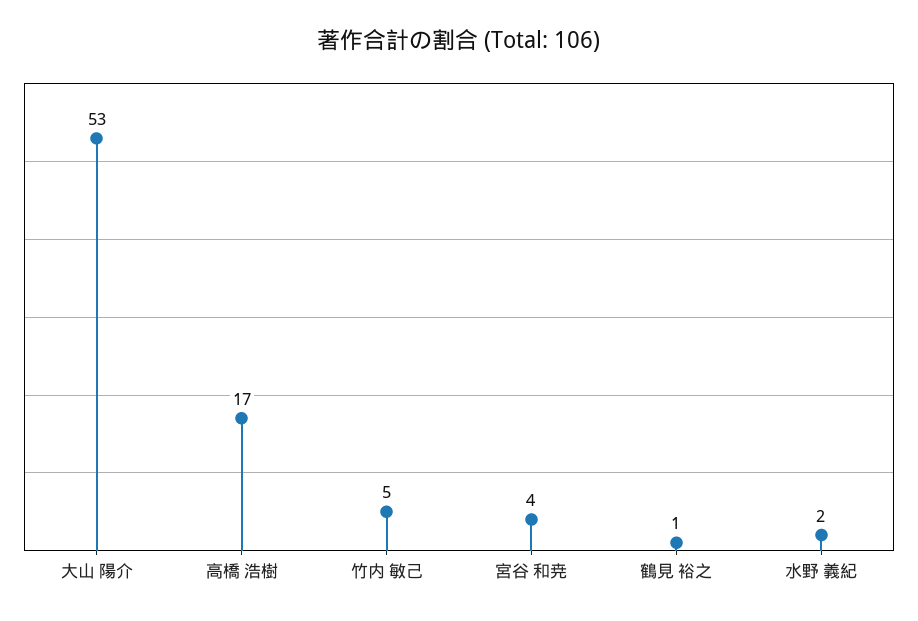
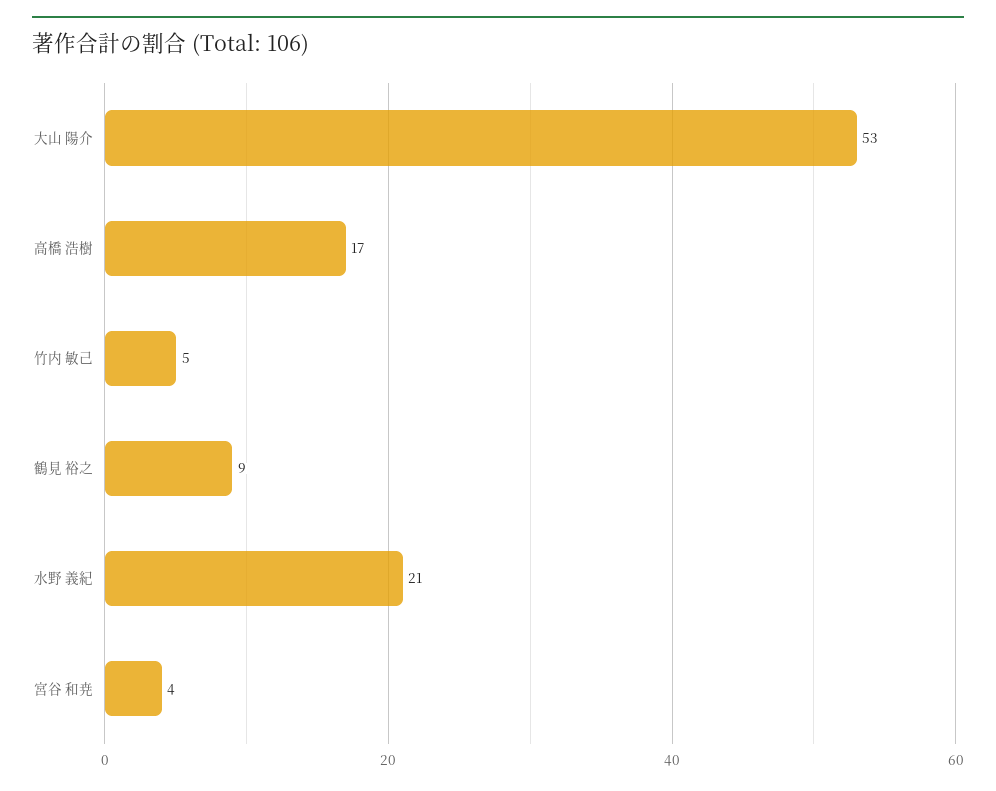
  {
    "大山 陽介": 53,
    "高橋 浩樹": 17,
    "竹内 敏己": 5,
    "宮谷 和尭": 4,
-   "鶴見 裕之": 1,
+   "鶴見 裕之": 9,
-   "水野 義紀": 2
+   "水野 義紀": 21
  }

